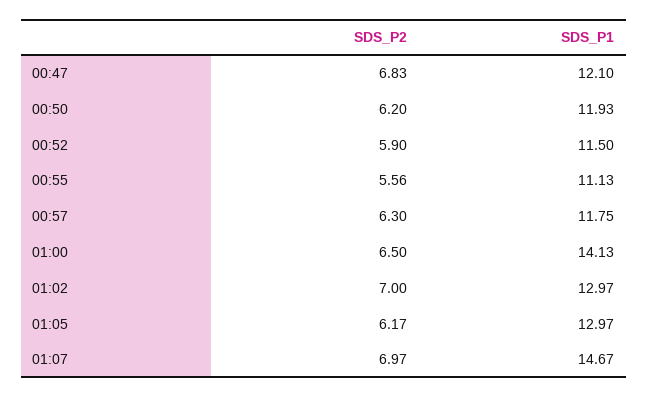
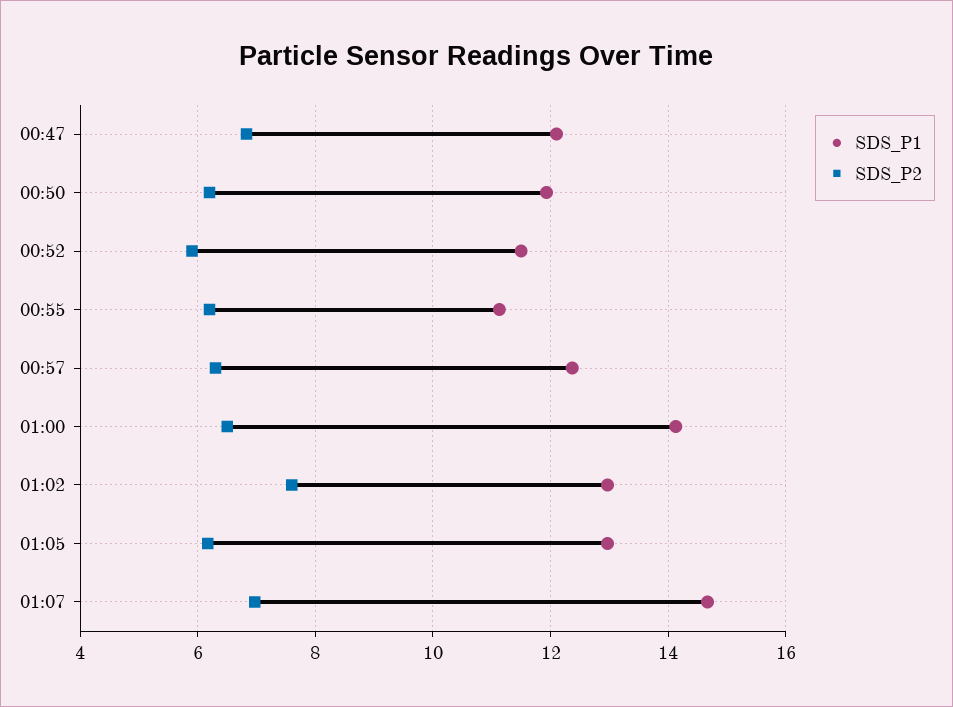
  {
    "SDS_P2": {
      "00:47": 6.83,
      "00:50": 6.2,
      "00:52": 5.9,
-     "00:55": 5.56,
+     "00:55": 6.2,
      "00:57": 6.3,
      "01:00": 6.5,
-     "01:02": 7,
+     "01:02": 7.6,
      "01:05": 6.17,
      "01:07": 6.97
    },
    "SDS_P1": {
      "00:47": 12.1,
      "00:50": 11.93,
      "00:52": 11.5,
      "00:55": 11.13,
-     "00:57": 11.75,
+     "00:57": 12.4,
      "01:00": 14.13,
      "01:02": 12.97,
      "01:05": 12.97,
      "01:07": 14.67
    }
  }

